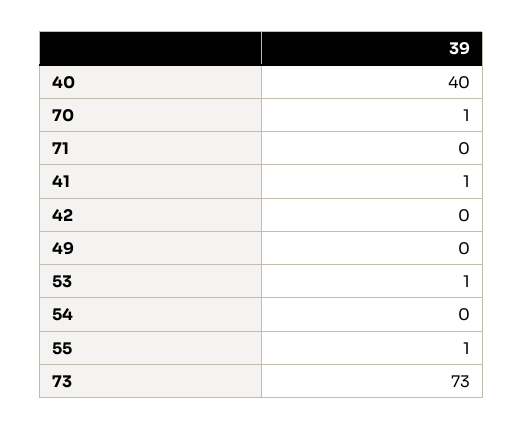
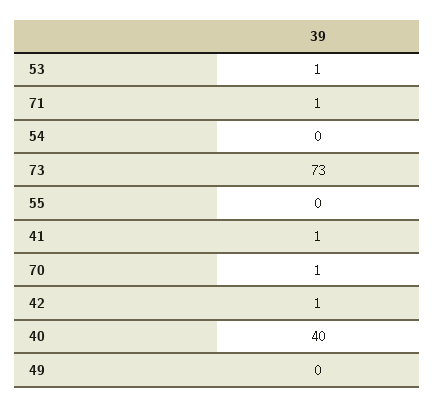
  {
    "40": 40,
    "70": 1,
-   "71": 0,
+   "71": 1,
    "41": 1,
-   "42": 0,
+   "42": 1,
    "49": 0,
    "53": 1,
    "54": 0,
-   "55": 1,
+   "55": 0,
    "73": 73
  }

